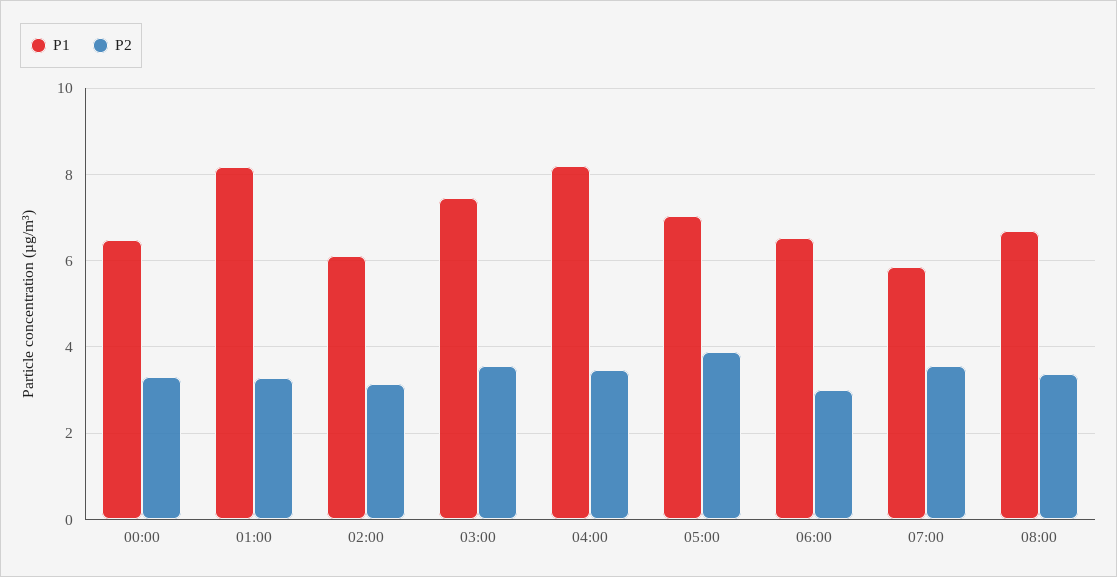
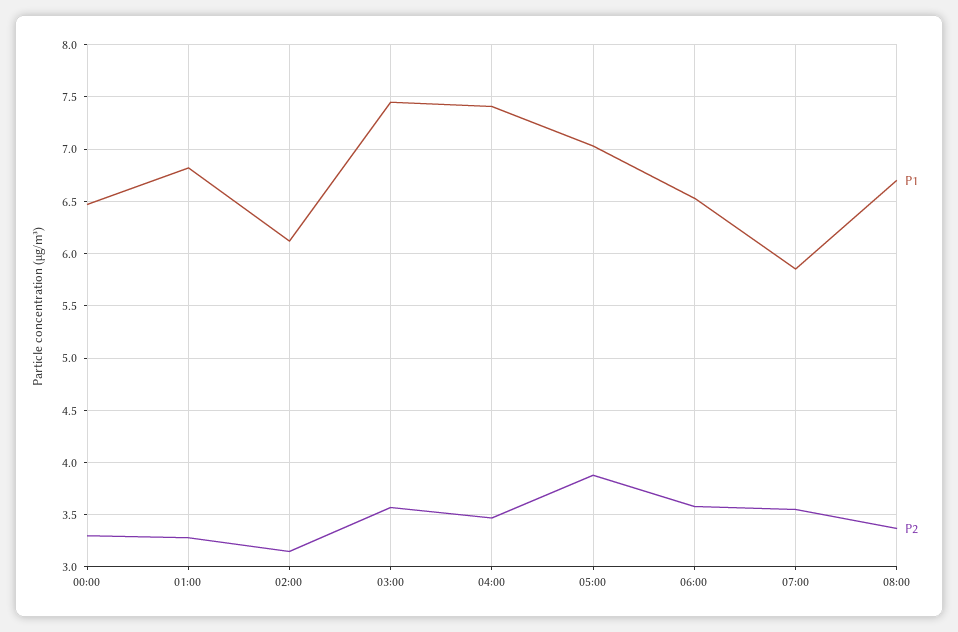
  {
    "P1": {
      "00:00": 6.5,
-     "01:00": 8.2,
+     "01:00": 6.8,
      "02:00": 6.1,
      "03:00": 7.5,
-     "04:00": 8.2,
+     "04:00": 7.4,
      "05:00": 7,
      "06:00": 6.5,
      "07:00": 5.9,
      "08:00": 6.7
    },
    "P2": {
      "00:00": 3.3,
      "01:00": 3.3,
      "02:00": 3.2,
      "03:00": 3.6,
      "04:00": 3.5,
      "05:00": 3.9,
-     "06:00": 3,
+     "06:00": 3.6,
      "07:00": 3.6,
      "08:00": 3.4
    }
  }

